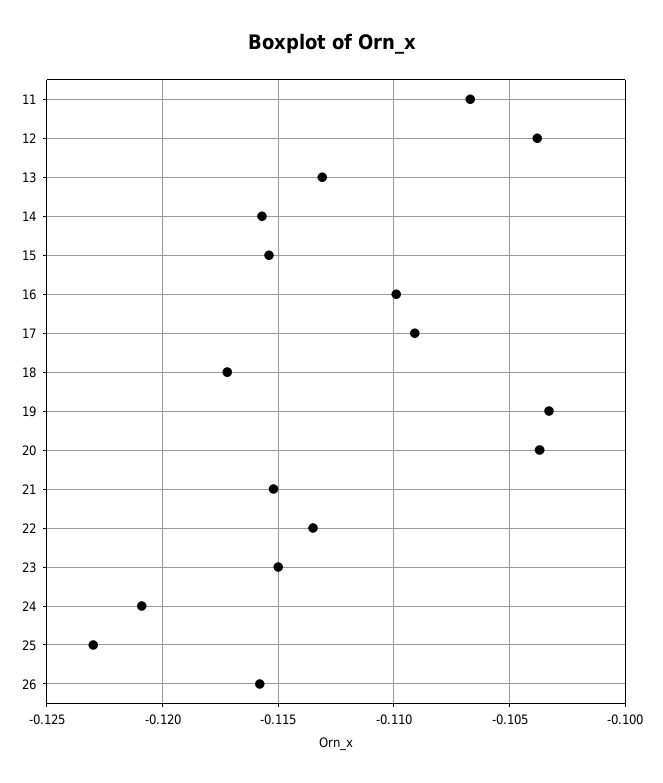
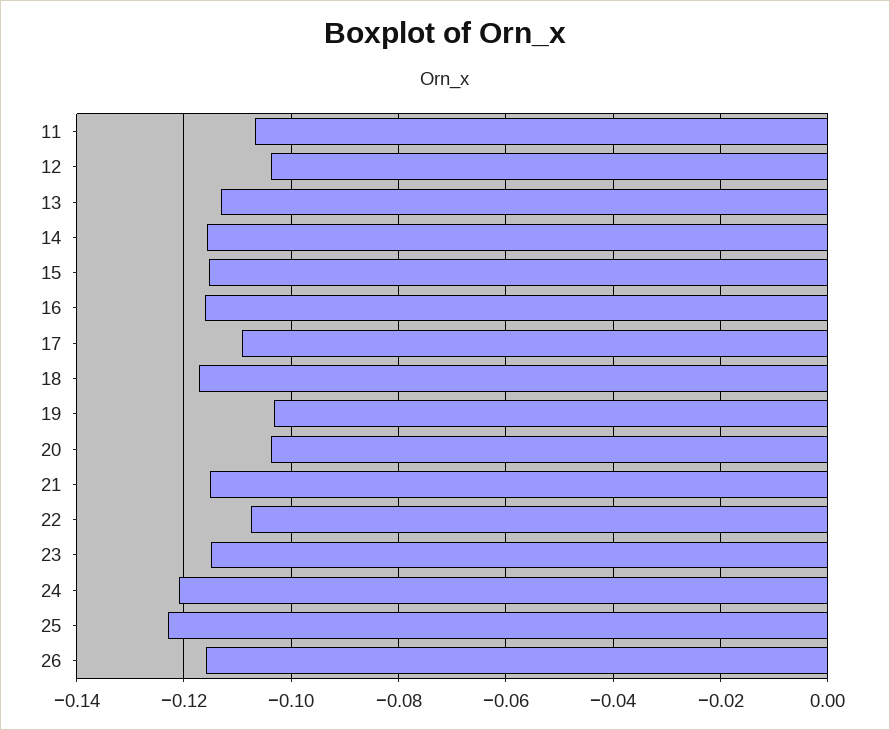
  {
    "11": -0.1065,
    "12": -0.104,
    "13": -0.113,
    "14": -0.1155,
    "15": -0.1155,
-   "16": -0.11,
+   "16": -0.116,
    "17": -0.109,
    "18": -0.117,
    "19": -0.1035,
    "20": -0.1035,
    "21": -0.115,
-   "22": -0.1135,
+   "22": -0.108,
    "23": -0.115,
    "24": -0.121,
    "25": -0.123,
    "26": -0.116
  }

